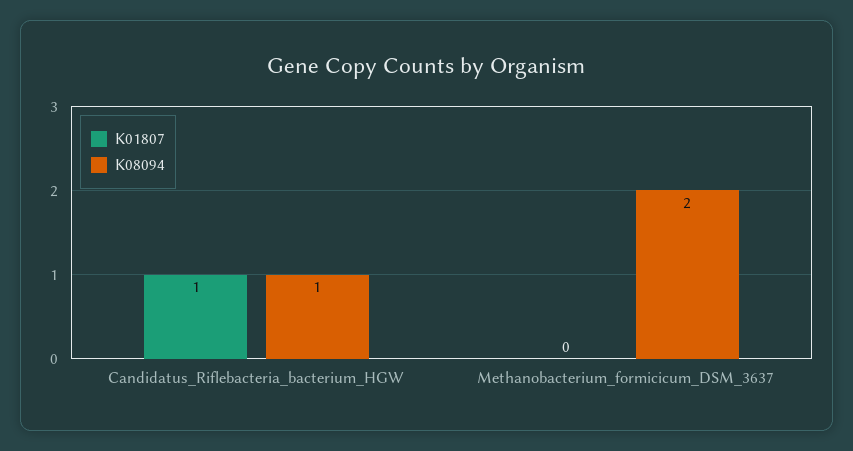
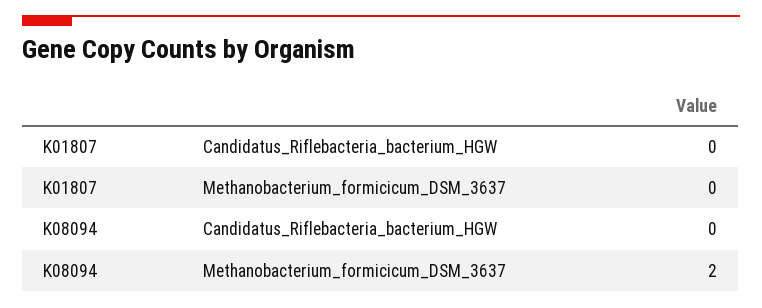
  {
    "K01807": {
-     "Candidatus_Riflebacteria_bacterium_HGW": 1,
+     "Candidatus_Riflebacteria_bacterium_HGW": 0,
      "Methanobacterium_formicicum_DSM_3637": 0
    },
    "K08094": {
-     "Candidatus_Riflebacteria_bacterium_HGW": 1,
+     "Candidatus_Riflebacteria_bacterium_HGW": 0,
      "Methanobacterium_formicicum_DSM_3637": 2
    }
  }

